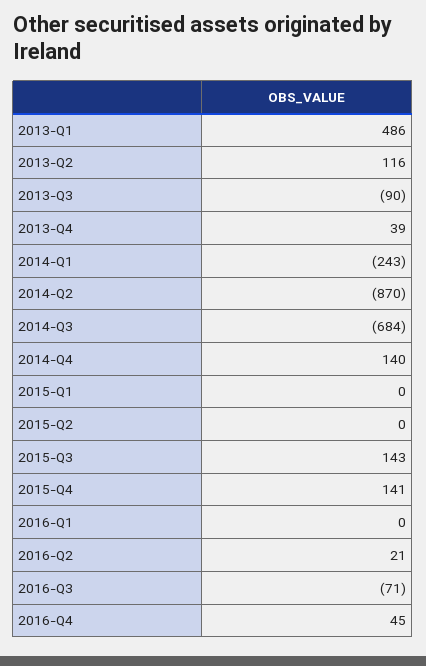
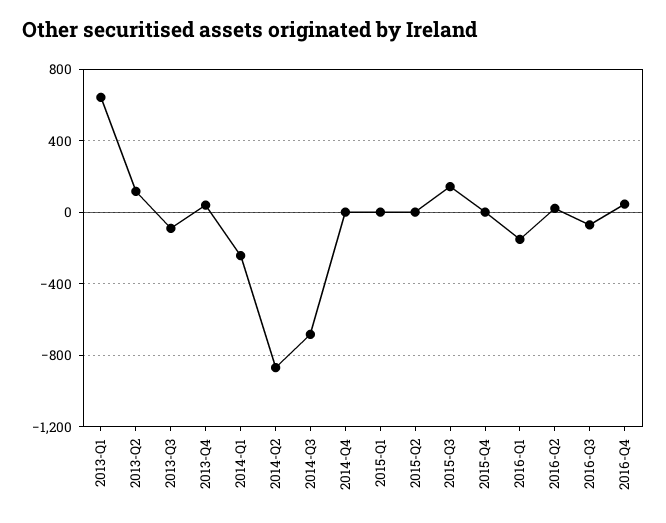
  {
-   "2013-Q1": 486,
+   "2013-Q1": 650,
    "2013-Q2": 116,
    "2013-Q3": -90,
    "2013-Q4": 39,
    "2014-Q1": -243,
    "2014-Q2": -870,
    "2014-Q3": -684,
-   "2014-Q4": 140,
+   "2014-Q4": 0,
    "2015-Q1": 0,
    "2015-Q2": 0,
    "2015-Q3": 143,
-   "2015-Q4": 141,
+   "2015-Q4": 0,
-   "2016-Q1": 0,
+   "2016-Q1": -150,
    "2016-Q2": 21,
    "2016-Q3": -71,
    "2016-Q4": 45
  }

